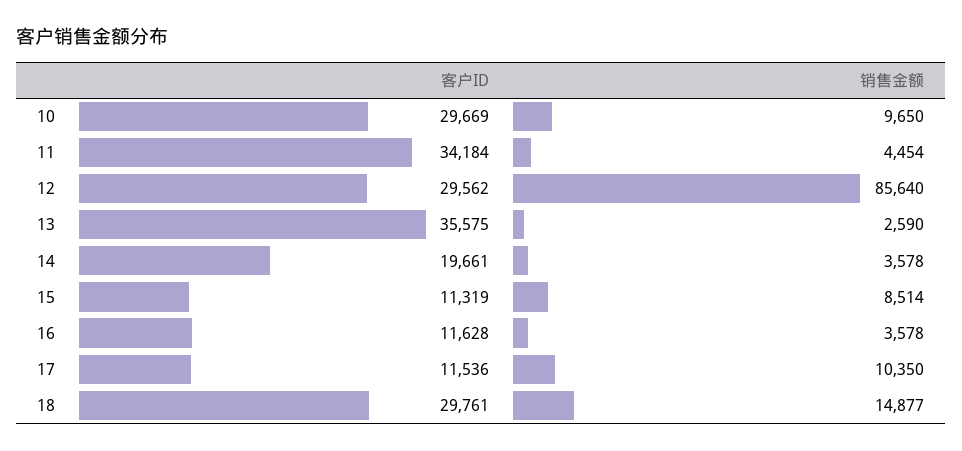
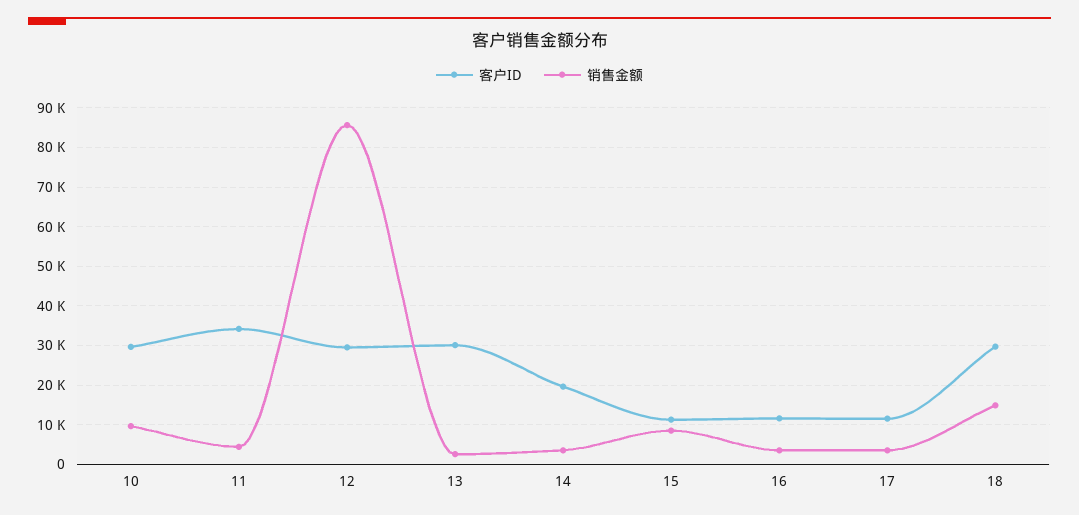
  {
    "客户ID": {
      "10": 29669,
      "11": 34184,
      "12": 29562,
-     "13": 35575,
+     "13": 30000,
      "14": 19661,
      "15": 11319,
      "16": 11628,
      "17": 11536,
      "18": 29761
    },
    "销售金额": {
      "10": 9650,
      "11": 4454,
      "12": 85640,
      "13": 2590,
      "14": 3578,
      "15": 8514,
      "16": 3578,
-     "17": 10350,
+     "17": 4000,
      "18": 14877
    }
  }

